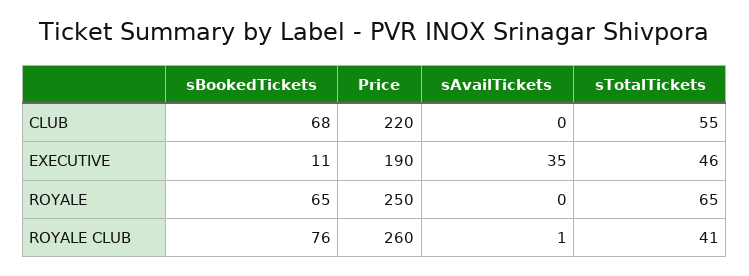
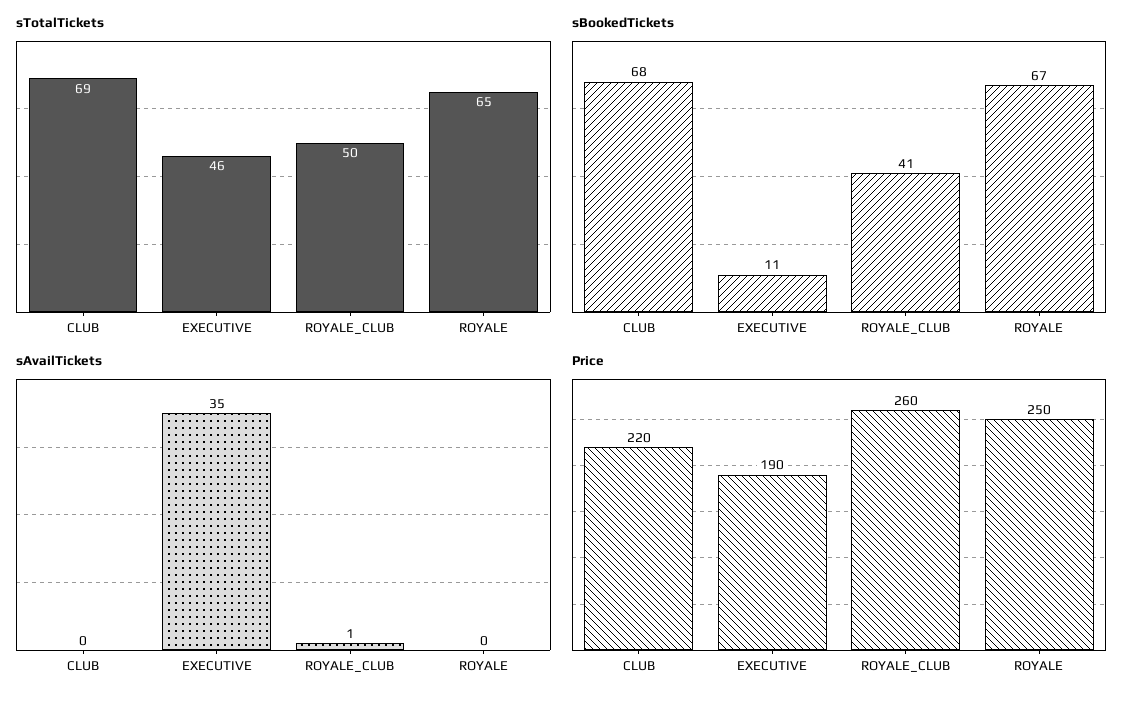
  {
    "sBookedTickets": {
      "CLUB": 68,
      "EXECUTIVE": 11,
-     "ROYALE": 65,
+     "ROYALE": 67,
-     "ROYALE CLUB": 76
+     "ROYALE CLUB": 41
    },
    "Price": {
      "CLUB": 220,
      "EXECUTIVE": 190,
      "ROYALE": 250,
      "ROYALE CLUB": 260
    },
    "sAvailTickets": {
      "CLUB": 0,
      "EXECUTIVE": 35,
      "ROYALE": 0,
      "ROYALE CLUB": 1
    },
    "sTotalTickets": {
-     "CLUB": 55,
+     "CLUB": 69,
      "EXECUTIVE": 46,
      "ROYALE": 65,
-     "ROYALE CLUB": 41
+     "ROYALE CLUB": 50
    }
  }

